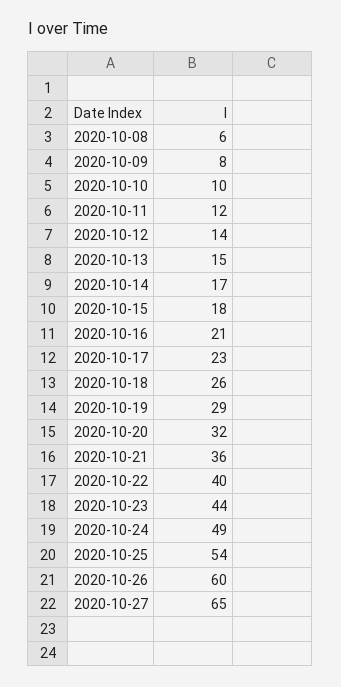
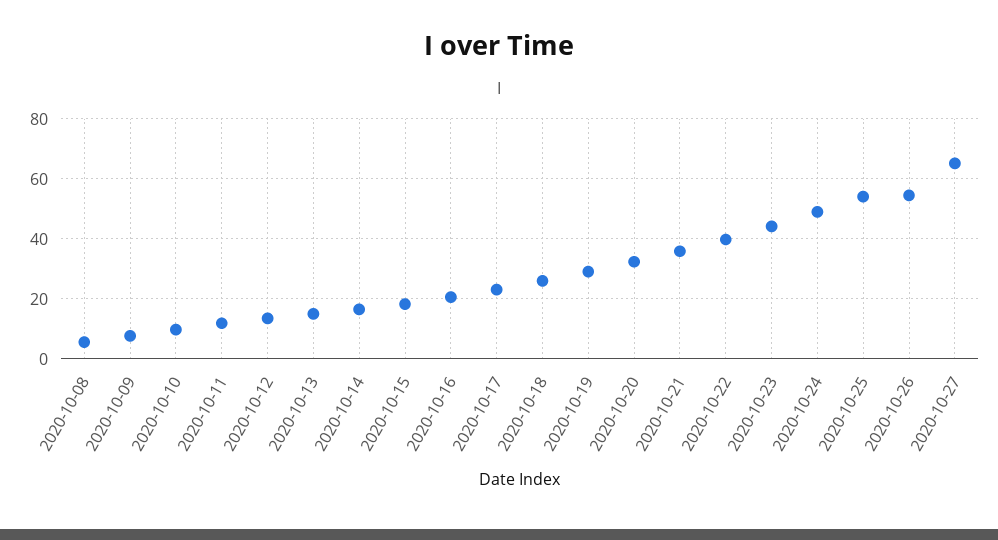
  {
    "2020-10-08": 6,
    "2020-10-09": 8,
    "2020-10-10": 10,
    "2020-10-11": 12,
    "2020-10-12": 14,
    "2020-10-13": 15,
    "2020-10-14": 17,
    "2020-10-15": 18,
    "2020-10-16": 21,
    "2020-10-17": 23,
    "2020-10-18": 26,
    "2020-10-19": 29,
    "2020-10-20": 32,
    "2020-10-21": 36,
    "2020-10-22": 40,
    "2020-10-23": 44,
    "2020-10-24": 49,
    "2020-10-25": 54,
-   "2020-10-26": 60,
+   "2020-10-26": 54,
    "2020-10-27": 65
  }

